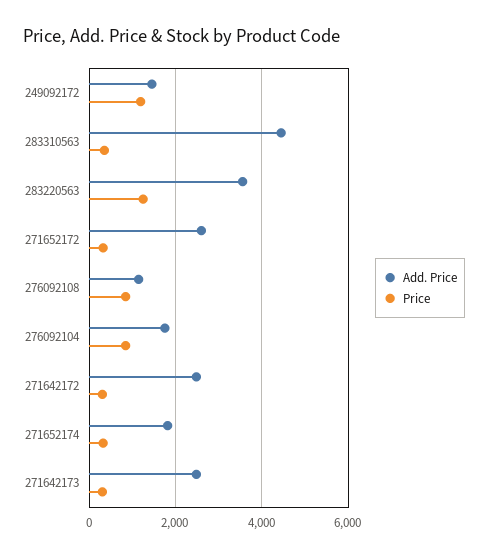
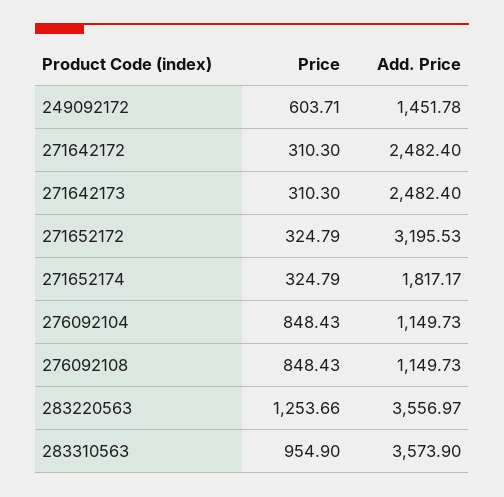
  {
    "Add. Price": {
      "249092172": 1451.78,
-     "283310563": 4400,
+     "283310563": 3573.9,
      "283220563": 3556.97,
-     "271652172": 2600,
+     "271652172": 3195.53,
      "276092108": 1149.73,
-     "276092104": 1800,
+     "276092104": 1149.73,
      "271642172": 2482.4,
      "271652174": 1817.17,
      "271642173": 2482.4
    },
    "Price": {
-     "249092172": 1200,
+     "249092172": 603.71,
-     "283310563": 400,
+     "283310563": 954.9,
      "283220563": 1253.66,
      "271652172": 324.79,
      "276092108": 848.43,
      "276092104": 848.43,
      "271642172": 310.3,
      "271652174": 324.79,
      "271642173": 310.3
    }
  }

